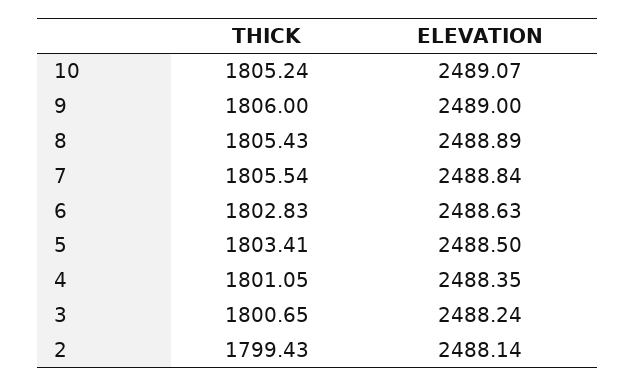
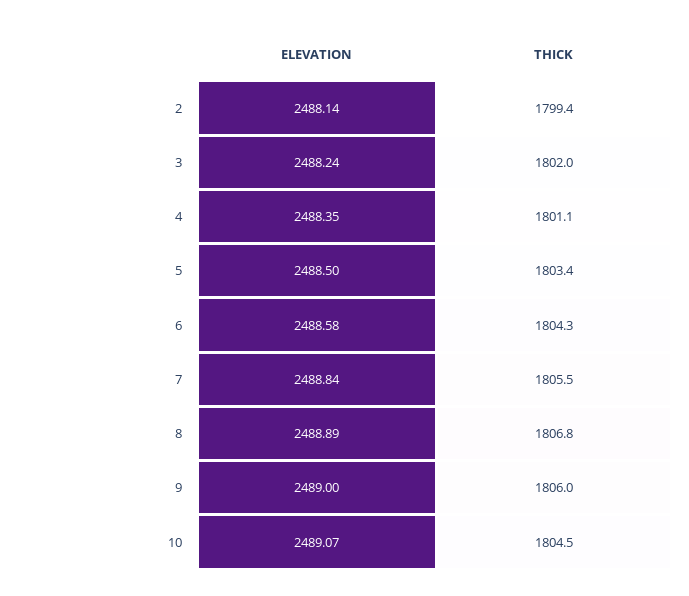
  {
    "THICK": {
-     "10": 1805.24,
+     "10": 1804.5,
      "9": 1806,
-     "8": 1805.43,
+     "8": 1806.8,
      "7": 1805.54,
-     "6": 1802.83,
+     "6": 1804.3,
      "5": 1803.41,
      "4": 1801.05,
-     "3": 1800.65,
+     "3": 1802,
      "2": 1799.43
    },
    "ELEVATION": {
      "10": 2489.07,
      "9": 2489,
      "8": 2488.89,
      "7": 2488.84,
-     "6": 2488.63,
+     "6": 2488.58,
      "5": 2488.5,
      "4": 2488.35,
      "3": 2488.24,
      "2": 2488.14
    }
  }

